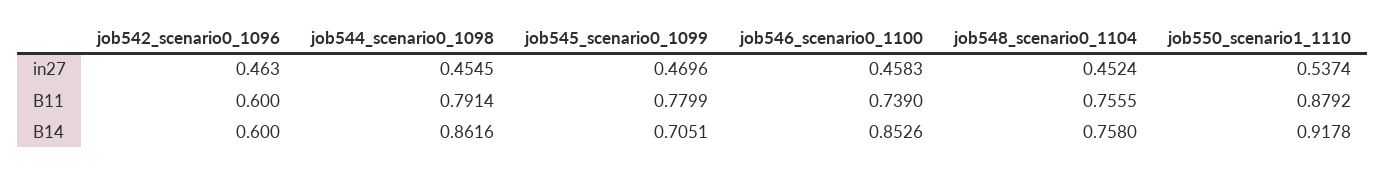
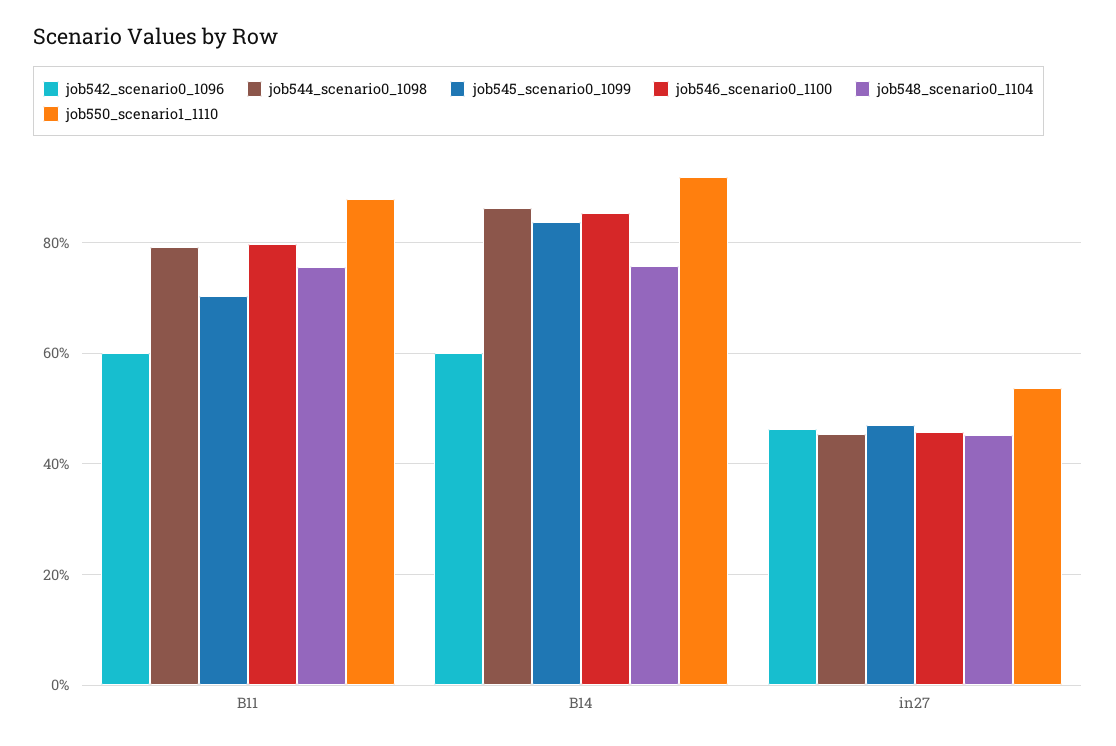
  {
    "job542_scenario0_1096": {
      "in27": 0.463,
      "B11": 0.6,
      "B14": 0.6
    },
    "job544_scenario0_1098": {
      "in27": 0.4545,
      "B11": 0.7914,
      "B14": 0.8616
    },
    "job545_scenario0_1099": {
      "in27": 0.4696,
-     "B11": 0.7799,
+     "B11": 0.7,
-     "B14": 0.7051
+     "B14": 0.84
    },
    "job546_scenario0_1100": {
      "in27": 0.4583,
-     "B11": 0.739,
+     "B11": 0.8,
      "B14": 0.8526
    },
    "job548_scenario0_1104": {
      "in27": 0.4524,
      "B11": 0.7555,
      "B14": 0.758
    },
    "job550_scenario1_1110": {
      "in27": 0.5374,
      "B11": 0.8792,
      "B14": 0.9178
    }
  }

